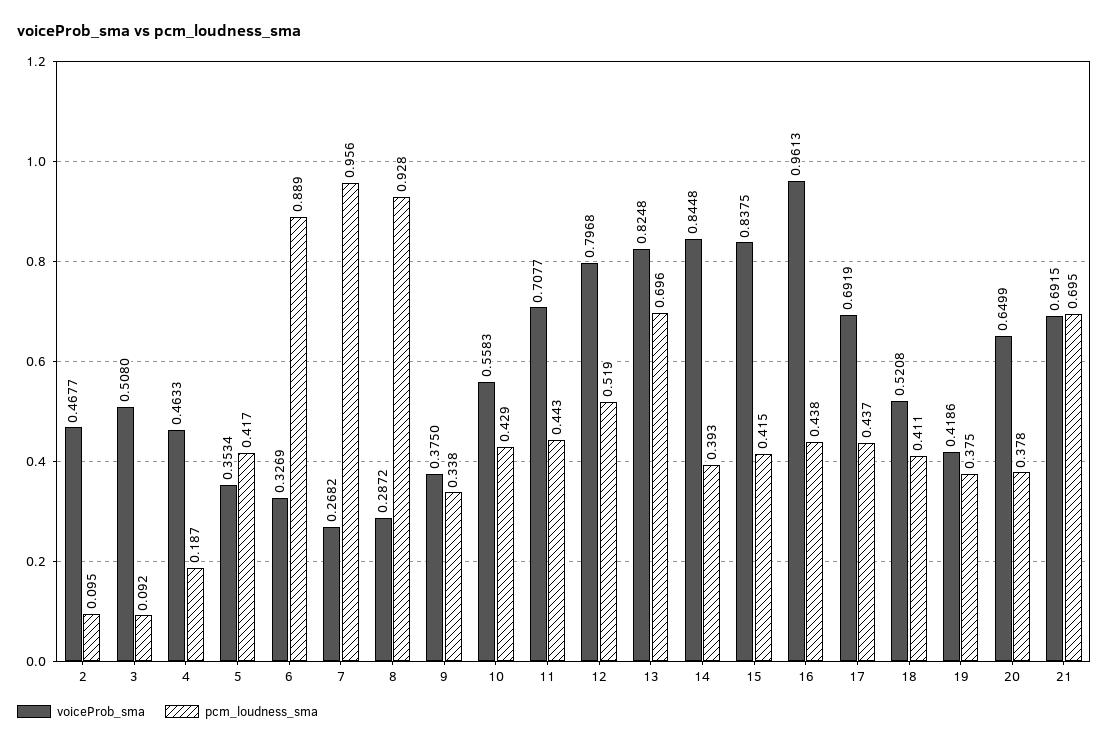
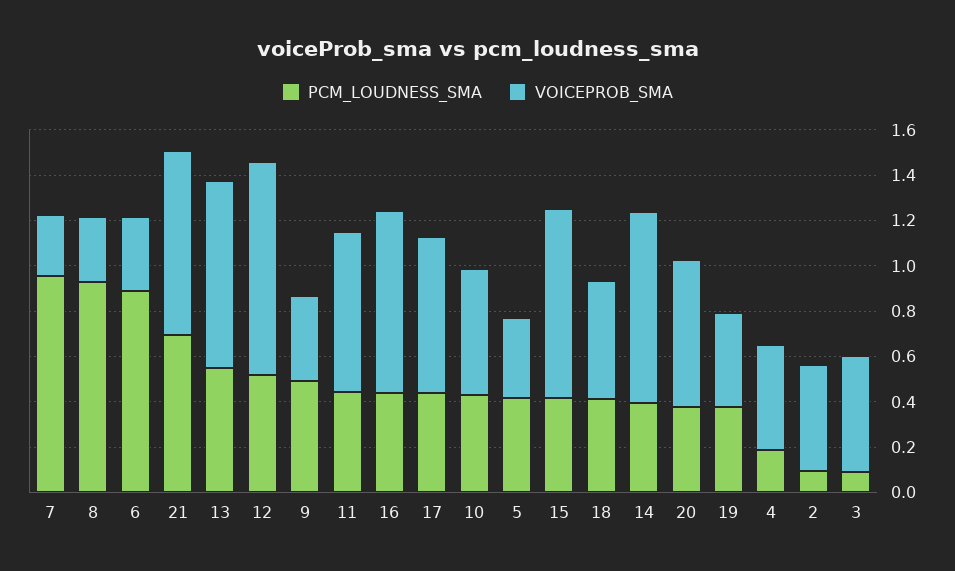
  {
    "voiceProb_sma": {
      "2": 0.4677,
      "3": 0.508,
      "4": 0.4633,
      "5": 0.3534,
      "6": 0.3269,
      "7": 0.2682,
      "8": 0.2872,
      "9": 0.375,
      "10": 0.5583,
      "11": 0.7077,
-     "12": 0.7968,
+     "12": 0.95,
      "13": 0.8248,
      "14": 0.8448,
      "15": 0.8375,
-     "16": 0.9613,
+     "16": 0.8,
      "17": 0.6919,
      "18": 0.5208,
      "19": 0.4186,
      "20": 0.6499,
-     "21": 0.6915
+     "21": 0.8
    },
    "pcm_loudness_sma": {
      "2": 0.095,
      "3": 0.092,
      "4": 0.187,
      "5": 0.417,
      "6": 0.889,
      "7": 0.956,
      "8": 0.928,
-     "9": 0.338,
+     "9": 0.5,
      "10": 0.429,
      "11": 0.443,
      "12": 0.519,
-     "13": 0.696,
+     "13": 0.55,
      "14": 0.393,
      "15": 0.415,
      "16": 0.438,
      "17": 0.437,
      "18": 0.411,
      "19": 0.375,
      "20": 0.378,
      "21": 0.695
    }
  }

